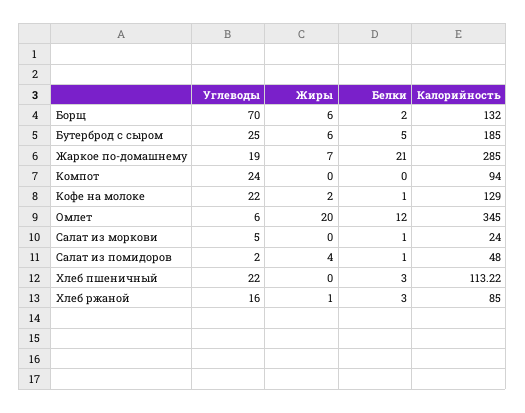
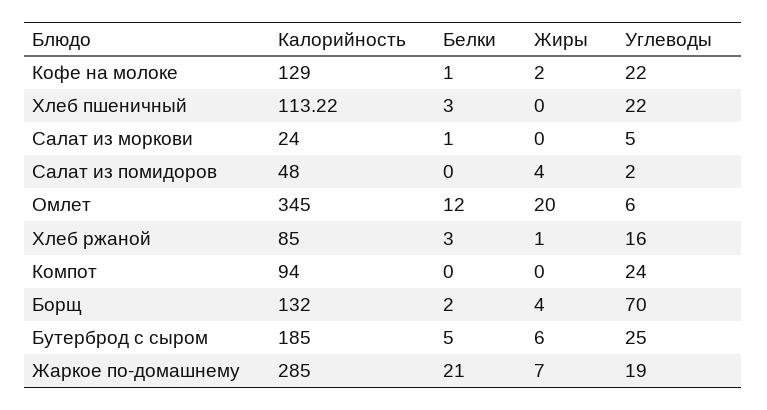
  {
    "Углеводы": {
      "Борщ": 70,
      "Бутерброд с сыром": 25,
      "Жаркое по-домашнему": 19,
      "Компот": 24,
      "Кофе на молоке": 22,
      "Омлет": 6,
      "Салат из моркови": 5,
      "Салат из помидоров": 2,
      "Хлеб пшеничный": 22,
      "Хлеб ржаной": 16
    },
    "Жиры": {
-     "Борщ": 6,
+     "Борщ": 4,
      "Бутерброд с сыром": 6,
      "Жаркое по-домашнему": 7,
      "Компот": 0,
      "Кофе на молоке": 2,
      "Омлет": 20,
      "Салат из моркови": 0,
      "Салат из помидоров": 4,
      "Хлеб пшеничный": 0,
      "Хлеб ржаной": 1
    },
    "Белки": {
      "Борщ": 2,
      "Бутерброд с сыром": 5,
      "Жаркое по-домашнему": 21,
      "Компот": 0,
      "Кофе на молоке": 1,
      "Омлет": 12,
      "Салат из моркови": 1,
-     "Салат из помидоров": 1,
+     "Салат из помидоров": 0,
      "Хлеб пшеничный": 3,
      "Хлеб ржаной": 3
    },
    "Калорийность": {
      "Борщ": 132,
      "Бутерброд с сыром": 185,
      "Жаркое по-домашнему": 285,
      "Компот": 94,
      "Кофе на молоке": 129,
      "Омлет": 345,
      "Салат из моркови": 24,
      "Салат из помидоров": 48,
      "Хлеб пшеничный": 113.22,
      "Хлеб ржаной": 85
    }
  }

